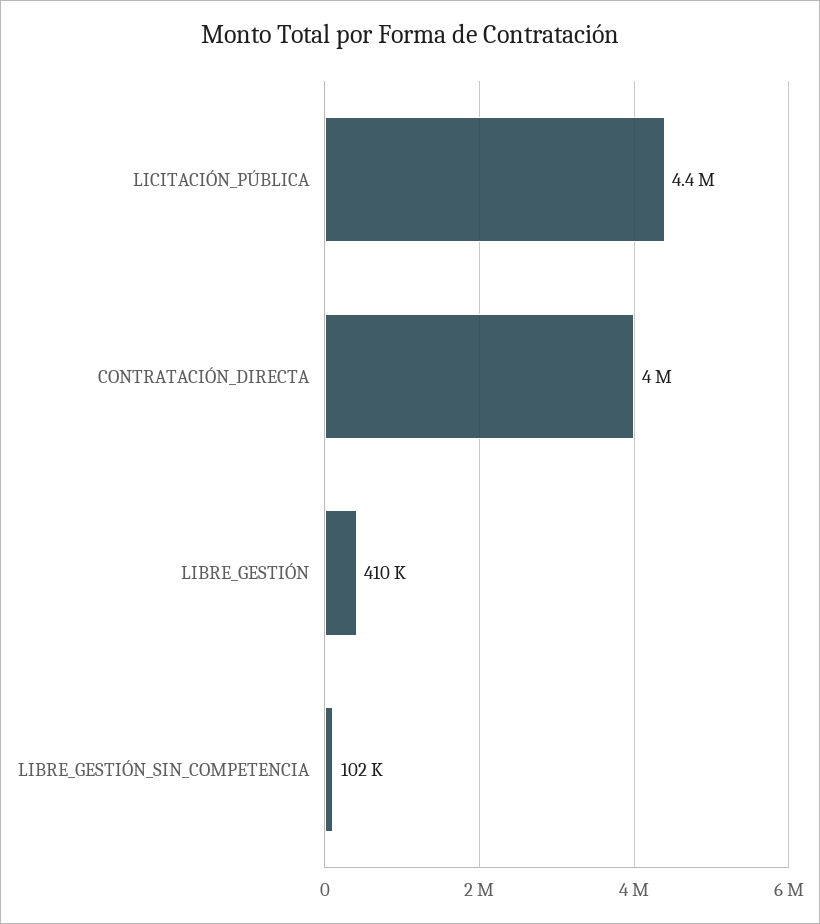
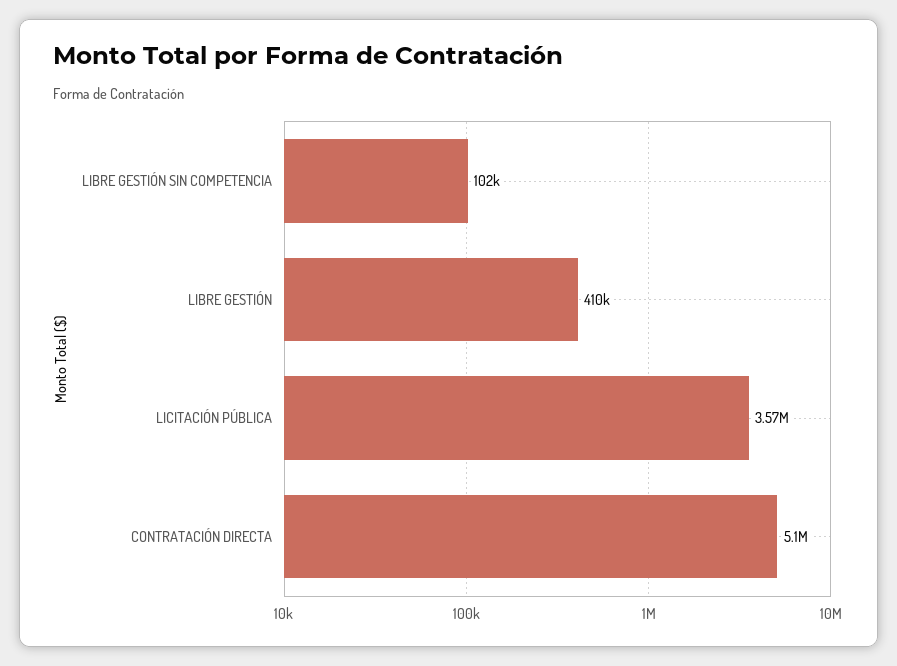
  {
-   "LICITACIÓN_PÚBLICA": 4400000,
+   "LICITACIÓN_PÚBLICA": 3570000,
-   "CONTRATACIÓN_DIRECTA": 4000000,
+   "CONTRATACIÓN_DIRECTA": 5100000,
    "LIBRE_GESTIÓN": 410000,
    "LIBRE_GESTIÓN_SIN_COMPETENCIA": 102000
  }

